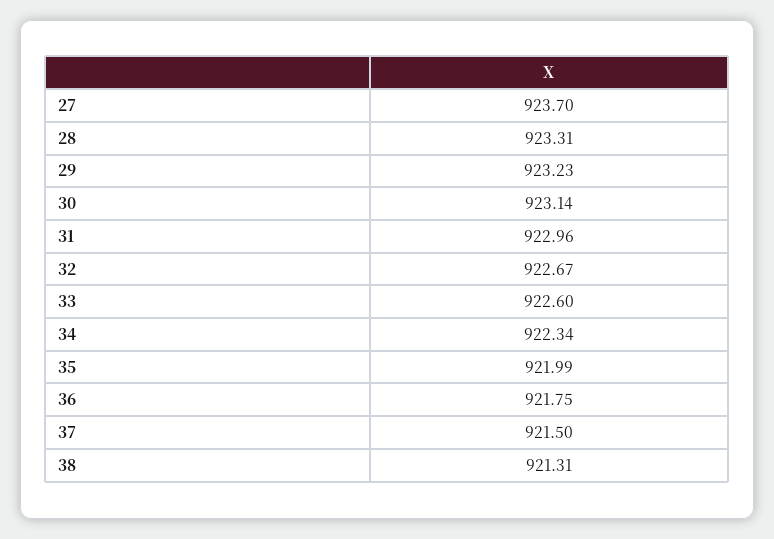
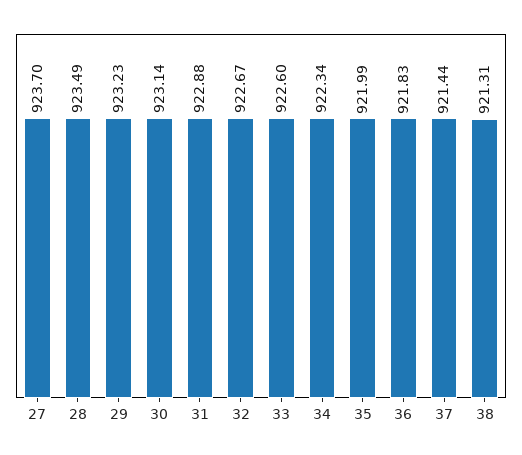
  {
    "27": 923.7,
-   "28": 923.31,
+   "28": 923.49,
    "29": 923.23,
    "30": 923.14,
-   "31": 922.96,
+   "31": 922.88,
    "32": 922.67,
    "33": 922.6,
    "34": 922.34,
    "35": 921.99,
-   "36": 921.75,
+   "36": 921.83,
-   "37": 921.5,
+   "37": 921.44,
    "38": 921.31
  }

